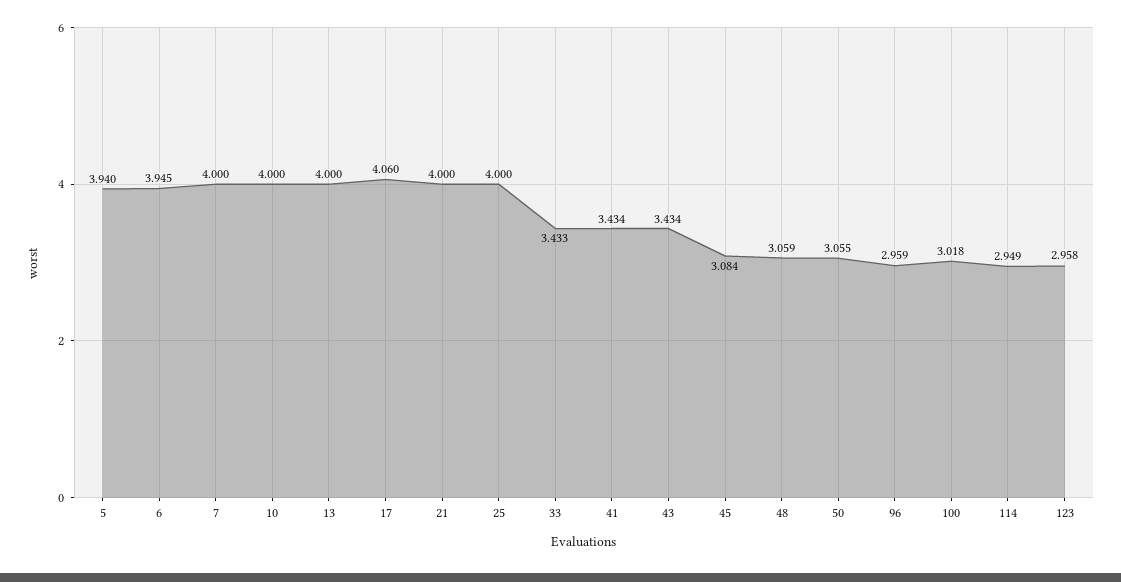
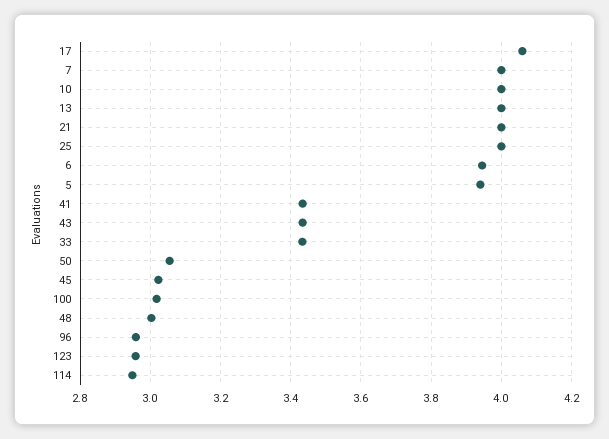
  {
    "5": 3.94,
    "6": 3.945,
    "7": 4,
    "10": 4,
    "13": 4,
    "17": 4.06,
    "21": 4,
    "25": 4,
    "33": 3.433,
    "41": 3.434,
    "43": 3.434,
-   "45": 3.084,
+   "45": 3.02,
-   "48": 3.059,
+   "48": 3,
    "50": 3.055,
    "96": 2.959,
    "100": 3.018,
    "114": 2.949,
    "123": 2.958
  }

